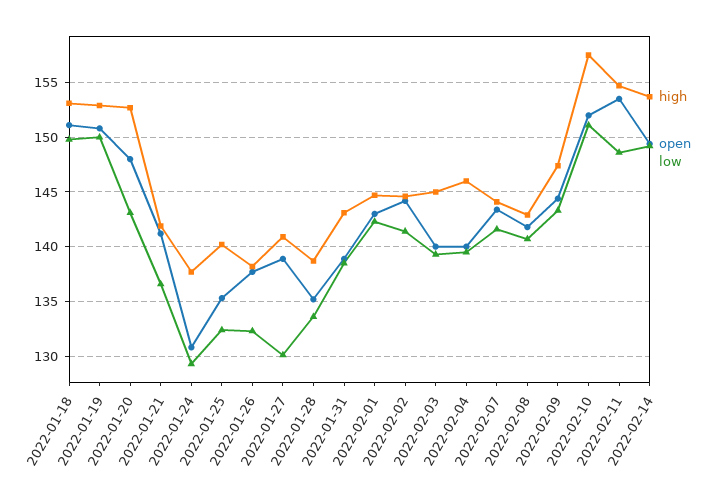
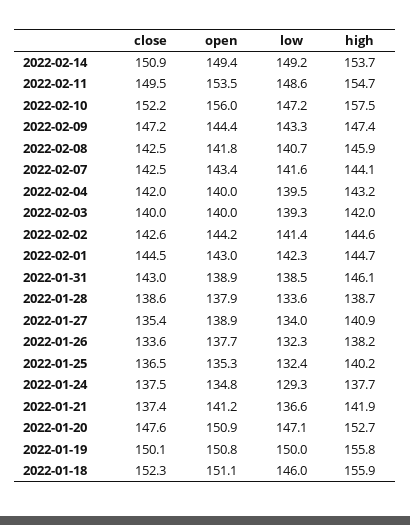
  {
    "high": {
-     "2022-01-18": 153,
+     "2022-01-18": 155.9,
-     "2022-01-19": 153,
+     "2022-01-19": 155.8,
      "2022-01-20": 152.7,
      "2022-01-21": 141.9,
      "2022-01-24": 137.7,
      "2022-01-25": 140.2,
      "2022-01-26": 138.2,
      "2022-01-27": 140.9,
      "2022-01-28": 138.7,
-     "2022-01-31": 143,
+     "2022-01-31": 146.1,
      "2022-02-01": 144.7,
      "2022-02-02": 144.6,
-     "2022-02-03": 145,
+     "2022-02-03": 142,
-     "2022-02-04": 146,
+     "2022-02-04": 143.2,
      "2022-02-07": 144.1,
-     "2022-02-08": 143,
+     "2022-02-08": 145.9,
      "2022-02-09": 147.4,
      "2022-02-10": 157.5,
      "2022-02-11": 154.7,
      "2022-02-14": 153.7
    },
    "open": {
      "2022-01-18": 151.1,
      "2022-01-19": 150.8,
-     "2022-01-20": 148,
+     "2022-01-20": 150.9,
      "2022-01-21": 141.2,
-     "2022-01-24": 131,
+     "2022-01-24": 134.8,
      "2022-01-25": 135.3,
      "2022-01-26": 137.7,
      "2022-01-27": 138.9,
-     "2022-01-28": 135,
+     "2022-01-28": 137.9,
      "2022-01-31": 138.9,
      "2022-02-01": 143,
      "2022-02-02": 144.2,
      "2022-02-03": 140,
      "2022-02-04": 140,
      "2022-02-07": 143.4,
      "2022-02-08": 141.8,
      "2022-02-09": 144.4,
-     "2022-02-10": 152,
+     "2022-02-10": 156,
      "2022-02-11": 153.5,
      "2022-02-14": 149.4
    },
    "low": {
-     "2022-01-18": 150,
+     "2022-01-18": 146,
      "2022-01-19": 150,
-     "2022-01-20": 143,
+     "2022-01-20": 147.1,
      "2022-01-21": 136.6,
      "2022-01-24": 129.3,
      "2022-01-25": 132.4,
      "2022-01-26": 132.3,
-     "2022-01-27": 130,
+     "2022-01-27": 134,
      "2022-01-28": 133.6,
      "2022-01-31": 138.5,
      "2022-02-01": 142.3,
      "2022-02-02": 141.4,
      "2022-02-03": 139.3,
      "2022-02-04": 139.5,
      "2022-02-07": 141.6,
      "2022-02-08": 140.7,
      "2022-02-09": 143.3,
-     "2022-02-10": 151,
+     "2022-02-10": 147.2,
      "2022-02-11": 148.6,
      "2022-02-14": 149.2
-   }
+   },
+   "close": {
+     "2022-02-14": 150.9,
+     "2022-02-11": 149.5,
+     "2022-02-10": 152.2,
+     "2022-02-09": 147.2,
+     "2022-02-08": 142.5,
+     "2022-02-07": 142.5,
+     "2022-02-04": 142,
+     "2022-02-03": 140,
+     "2022-02-02": 142.6,
+     "2022-02-01": 144.5,
+     "2022-01-31": 143,
+     "2022-01-28": 138.6,
+     "2022-01-27": 135.4,
+     "2022-01-26": 133.6,
+     "2022-01-25": 136.5,
+     "2022-01-24": 137.5,
+     "2022-01-21": 137.4,
+     "2022-01-20": 147.6,
+     "2022-01-19": 150.1,
+     "2022-01-18": 152.3
+   }
  }

